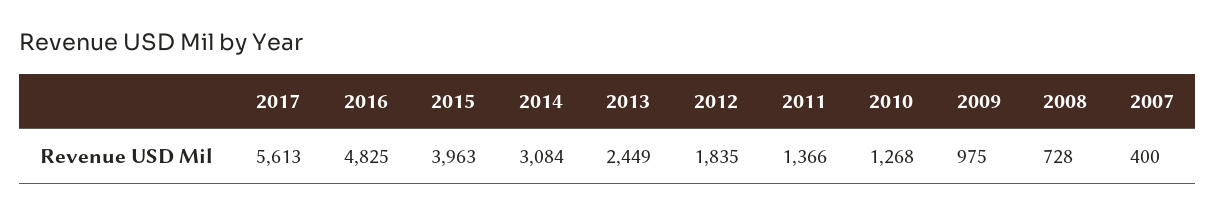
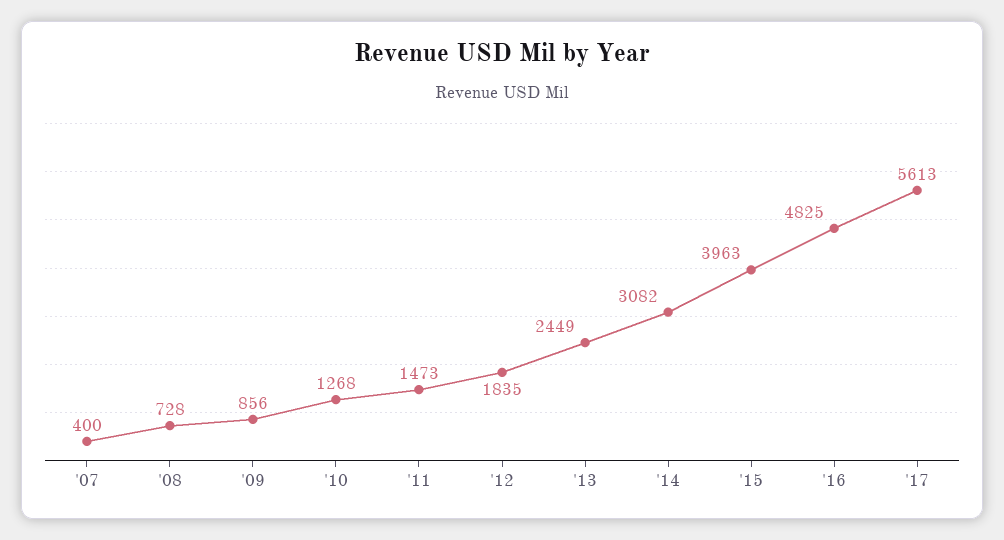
  {
    "2017": 5613,
    "2016": 4825,
    "2015": 3963,
-   "2014": 3084,
+   "2014": 3082,
    "2013": 2449,
    "2012": 1835,
-   "2011": 1366,
+   "2011": 1473,
    "2010": 1268,
-   "2009": 975,
+   "2009": 856,
    "2008": 728,
    "2007": 400
  }

